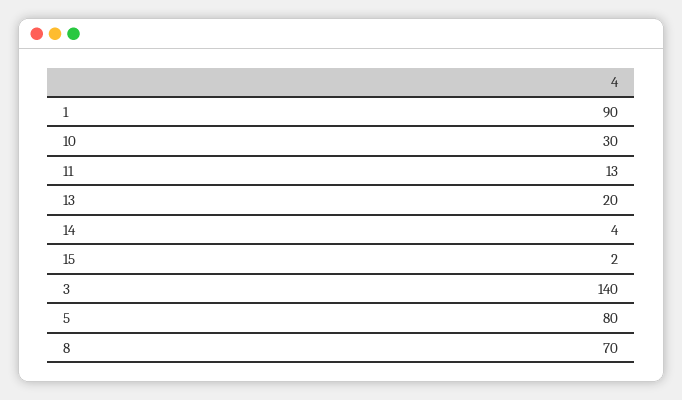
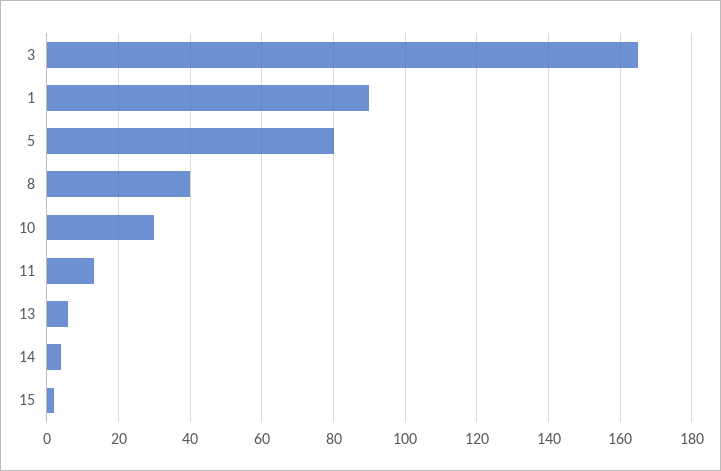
  {
    "1": 90,
    "10": 30,
    "11": 13,
-   "13": 20,
+   "13": 5,
    "14": 4,
    "15": 2,
-   "3": 140,
+   "3": 165,
    "5": 80,
-   "8": 70
+   "8": 40
  }

